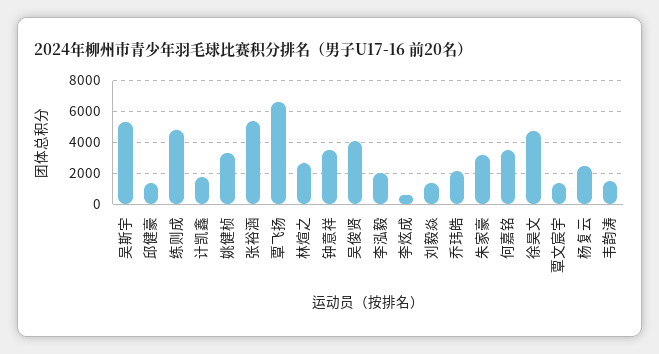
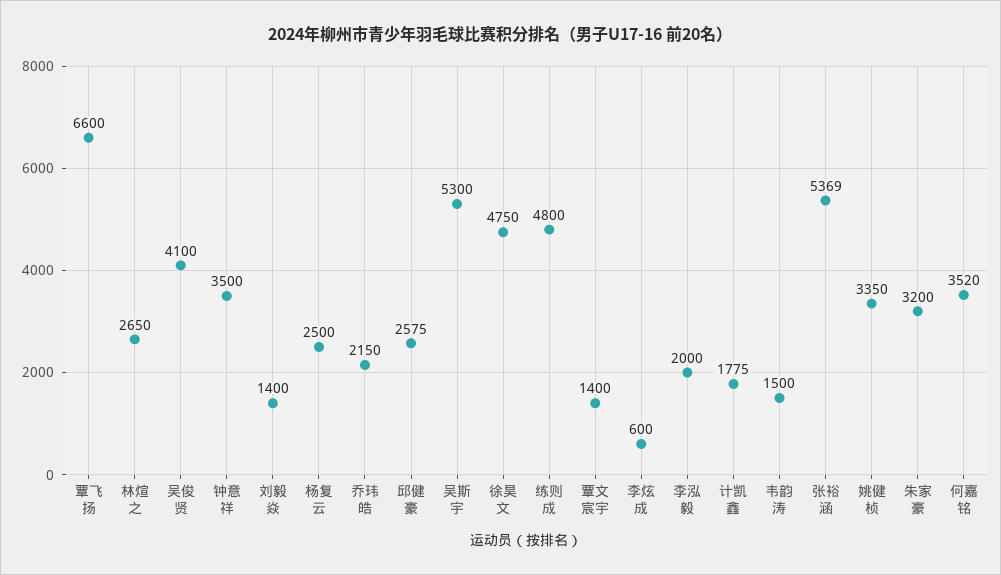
  {
    "吴斯宇": 5300,
-   "邱健豪": 1500,
+   "邱健豪": 2575,
    "练则成": 4800,
    "计凯鑫": 1775,
    "姚健桢": 3350,
    "张裕涵": 5369,
    "覃飞扬": 6600,
    "林煊之": 2650,
    "钟意祥": 3500,
    "吴俊贤": 4100,
    "李泓毅": 2000,
    "李炫成": 600,
    "刘毅焱": 1400,
    "乔玮皓": 2150,
    "朱家豪": 3200,
    "何嘉铭": 3520,
    "徐昊文": 4750,
    "覃文宸宇": 1400,
    "杨复云": 2500,
    "韦韵涛": 1500
  }

